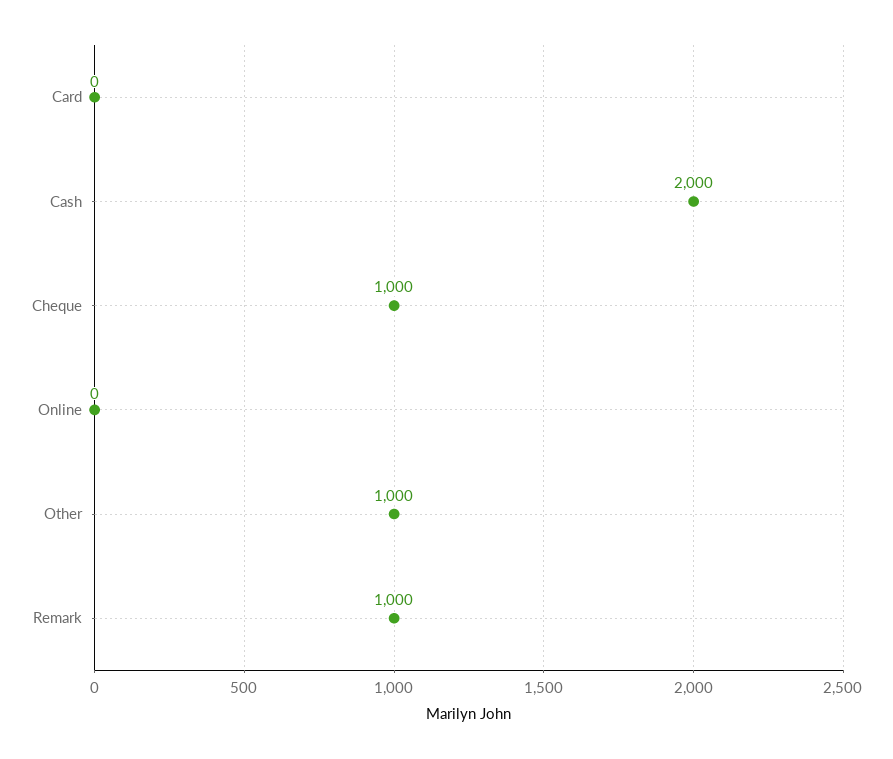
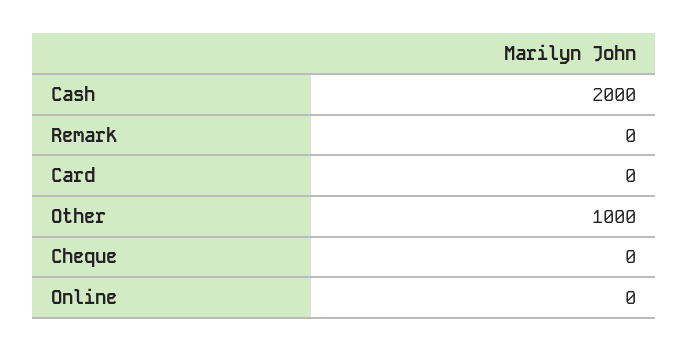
  {
    "Card": 0,
    "Cash": 2000,
-   "Cheque": 1000,
+   "Cheque": 0,
    "Online": 0,
    "Other": 1000,
-   "Remark": 1000
+   "Remark": 0
  }

